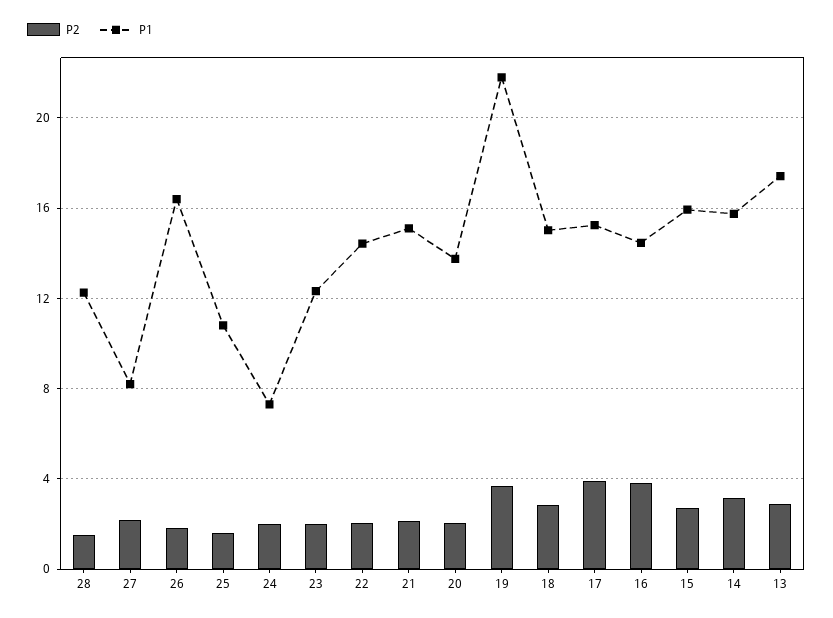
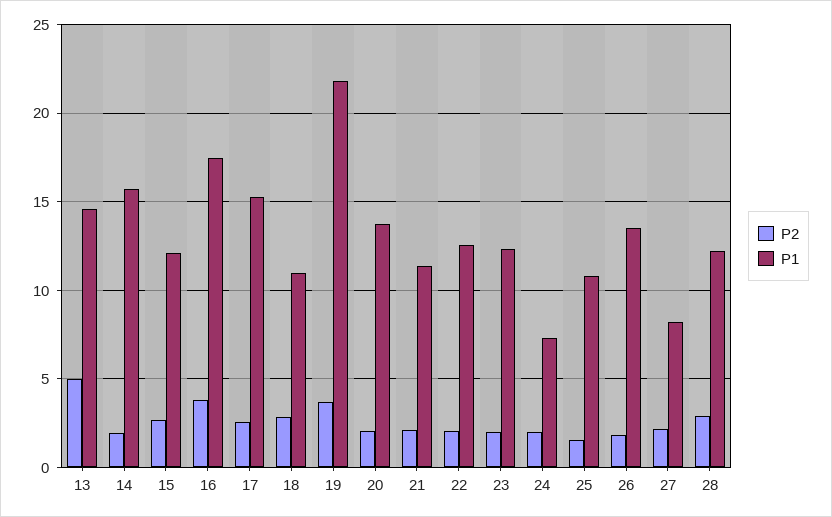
  {
    "P2": {
-     "28": 1.5,
+     "28": 3,
      "27": 2,
      "26": 2,
      "25": 1.5,
      "24": 2,
      "23": 2,
      "22": 2,
      "21": 2,
      "20": 2,
      "19": 3.5,
      "18": 3,
-     "17": 4,
+     "17": 2.5,
      "16": 4,
      "15": 2.5,
-     "14": 3,
+     "14": 2,
-     "13": 3
+     "13": 5
    },
    "P1": {
      "28": 12.5,
      "27": 8,
-     "26": 16.5,
+     "26": 13.5,
      "25": 11,
      "24": 7.5,
      "23": 12.5,
-     "22": 14.5,
+     "22": 12.5,
-     "21": 15,
+     "21": 11.5,
      "20": 14,
      "19": 22,
-     "18": 15,
+     "18": 11,
      "17": 15.5,
-     "16": 14.5,
+     "16": 17.5,
-     "15": 16,
+     "15": 12,
      "14": 16,
-     "13": 17.5
+     "13": 14.5
    }
  }

